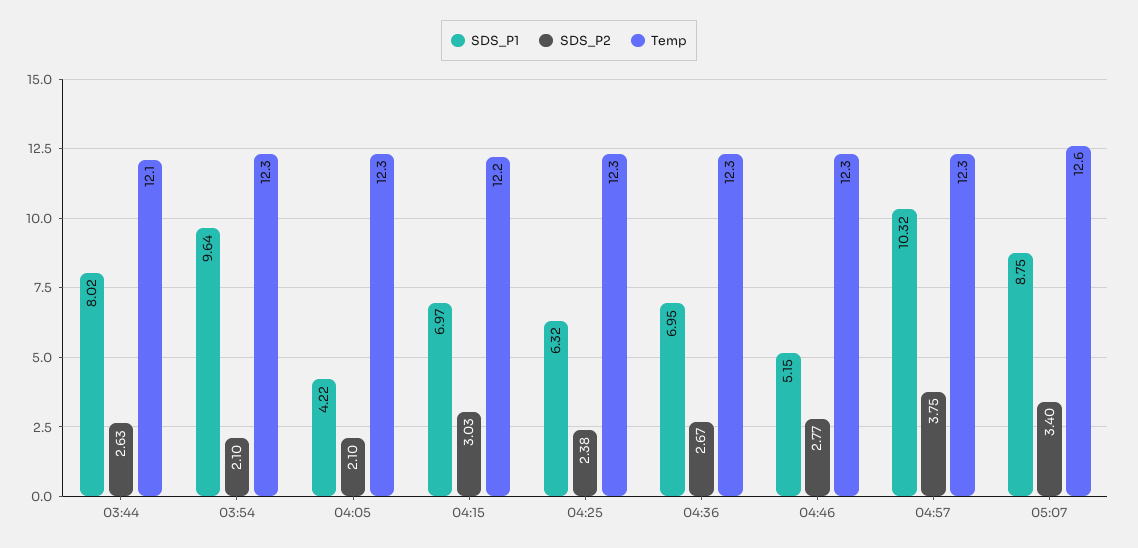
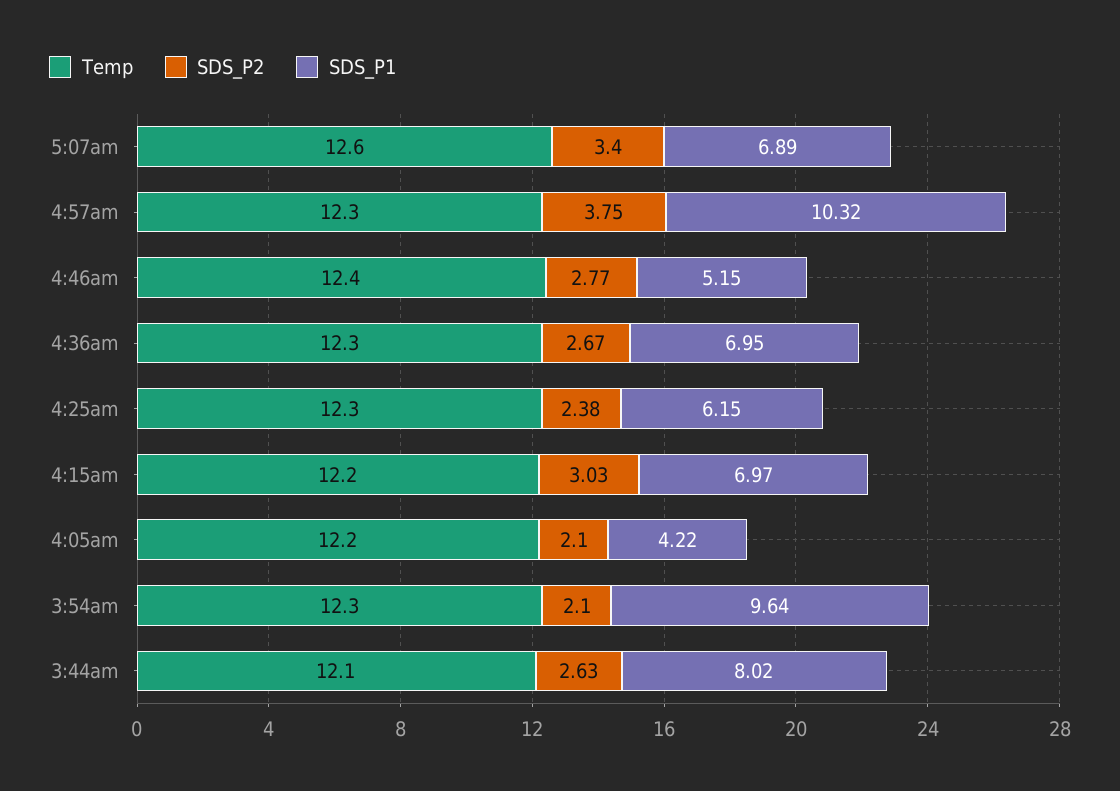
  {
    "SDS_P1": {
      "03:44": 8.02,
      "03:54": 9.64,
      "04:05": 4.22,
      "04:15": 6.97,
-     "04:25": 6.32,
+     "04:25": 6.15,
      "04:36": 6.95,
      "04:46": 5.15,
      "04:57": 10.32,
-     "05:07": 8.75
+     "05:07": 6.89
    },
    "SDS_P2": {
      "03:44": 2.63,
      "03:54": 2.1,
      "04:05": 2.1,
      "04:15": 3.03,
      "04:25": 2.38,
      "04:36": 2.67,
      "04:46": 2.77,
      "04:57": 3.75,
      "05:07": 3.4
    },
    "Temp": {
      "03:44": 12.1,
      "03:54": 12.3,
-     "04:05": 12.3,
+     "04:05": 12.2,
      "04:15": 12.2,
      "04:25": 12.3,
      "04:36": 12.3,
-     "04:46": 12.3,
+     "04:46": 12.4,
      "04:57": 12.3,
      "05:07": 12.6
    }
  }

